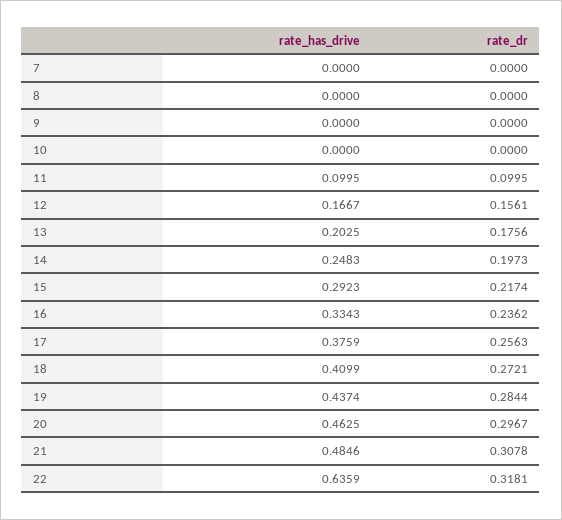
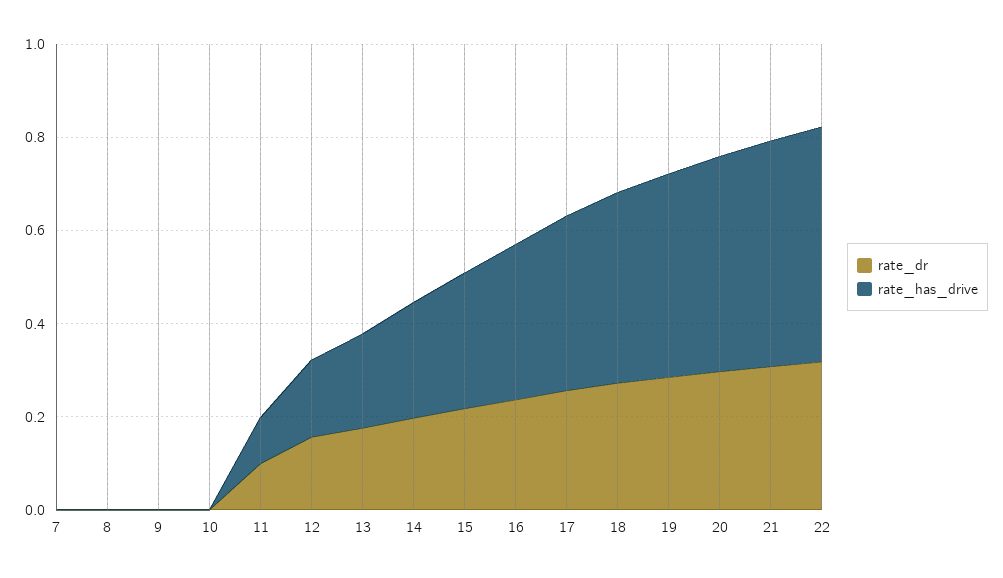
  {
    "rate_has_drive": {
      "7": 0,
      "8": 0,
      "9": 0,
      "10": 0,
      "11": 0.0995,
      "12": 0.1667,
      "13": 0.2025,
      "14": 0.2483,
      "15": 0.2923,
      "16": 0.3343,
      "17": 0.3759,
      "18": 0.4099,
      "19": 0.4374,
      "20": 0.4625,
      "21": 0.4846,
-     "22": 0.6359
+     "22": 0.5
    },
    "rate_dr": {
      "7": 0,
      "8": 0,
      "9": 0,
      "10": 0,
      "11": 0.0995,
      "12": 0.1561,
      "13": 0.1756,
      "14": 0.1973,
      "15": 0.2174,
      "16": 0.2362,
      "17": 0.2563,
      "18": 0.2721,
      "19": 0.2844,
      "20": 0.2967,
      "21": 0.3078,
      "22": 0.3181
    }
  }

